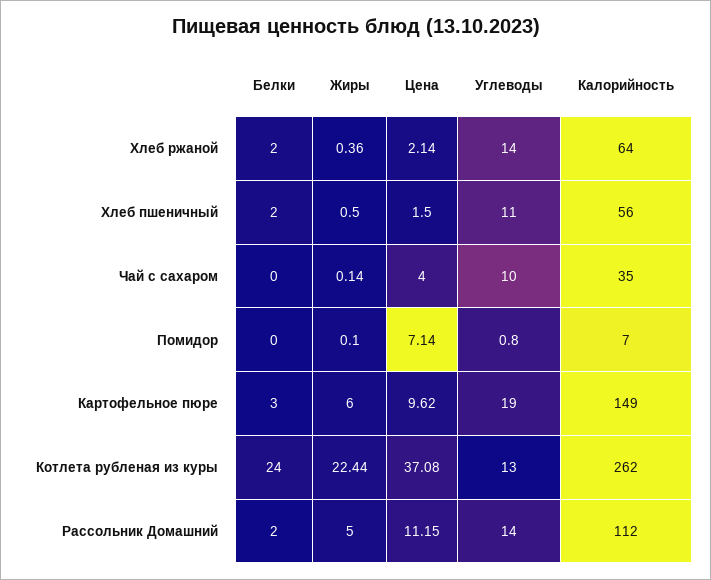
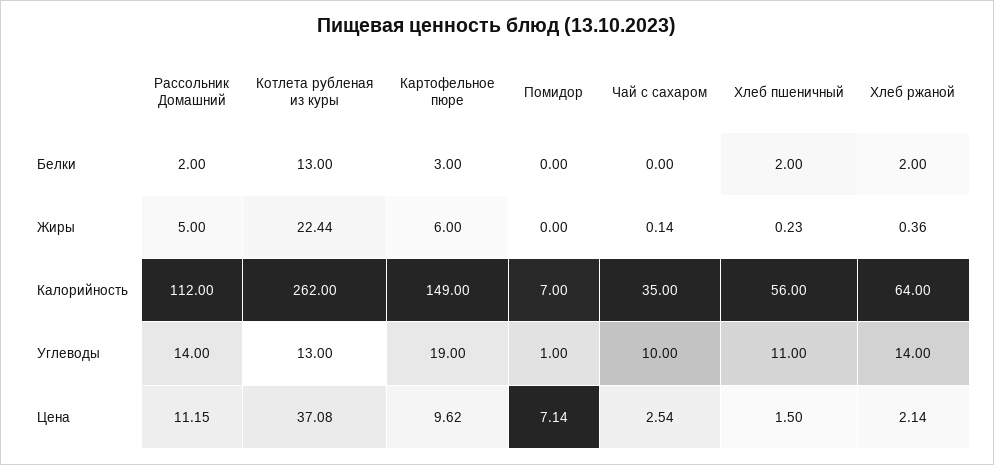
  {
    "Белки": {
      "Хлеб ржаной": 2,
      "Хлеб пшеничный": 2,
      "Чай с сахаром": 0,
      "Помидор": 0,
      "Картофельное пюре": 3,
-     "Котлета рубленая из куры": 24,
+     "Котлета рубленая из куры": 13,
      "Рассольник Домашний": 2
    },
    "Жиры": {
      "Хлеб ржаной": 0.36,
-     "Хлеб пшеничный": 0.5,
+     "Хлеб пшеничный": 0.23,
      "Чай с сахаром": 0.14,
-     "Помидор": 0.1,
+     "Помидор": 0,
      "Картофельное пюре": 6,
      "Котлета рубленая из куры": 22.44,
      "Рассольник Домашний": 5
    },
    "Цена": {
      "Хлеб ржаной": 2.14,
      "Хлеб пшеничный": 1.5,
-     "Чай с сахаром": 4,
+     "Чай с сахаром": 2.54,
      "Помидор": 7.14,
      "Картофельное пюре": 9.62,
      "Котлета рубленая из куры": 37.08,
      "Рассольник Домашний": 11.15
    },
    "Углеводы": {
      "Хлеб ржаной": 14,
      "Хлеб пшеничный": 11,
      "Чай с сахаром": 10,
-     "Помидор": 0.8,
+     "Помидор": 1,
      "Картофельное пюре": 19,
      "Котлета рубленая из куры": 13,
      "Рассольник Домашний": 14
    },
    "Калорийность": {
      "Хлеб ржаной": 64,
      "Хлеб пшеничный": 56,
      "Чай с сахаром": 35,
      "Помидор": 7,
      "Картофельное пюре": 149,
      "Котлета рубленая из куры": 262,
      "Рассольник Домашний": 112
    }
  }

